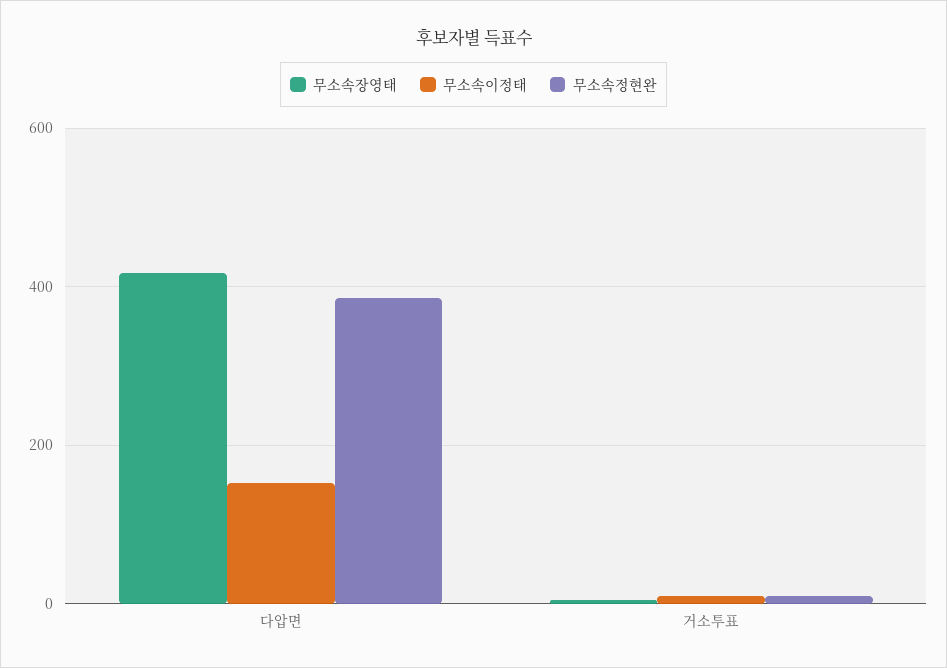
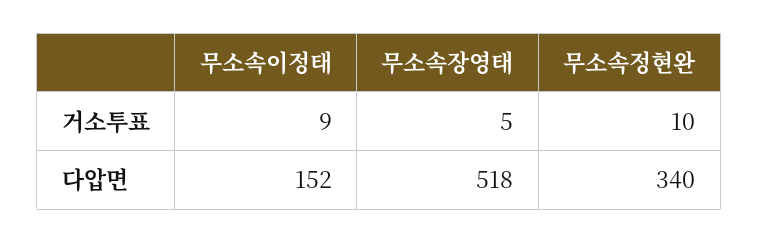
  {
    "무소속장영태": {
-     "다압면": 420,
+     "다압면": 518,
      "거소투표": 5
    },
    "무소속이정태": {
      "다압면": 152,
      "거소투표": 9
    },
    "무소속정현완": {
-     "다압면": 380,
+     "다압면": 340,
      "거소투표": 10
    }
  }

